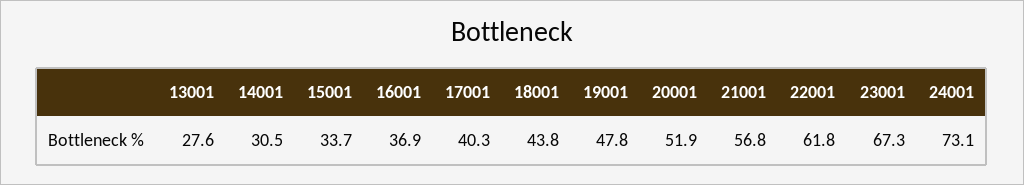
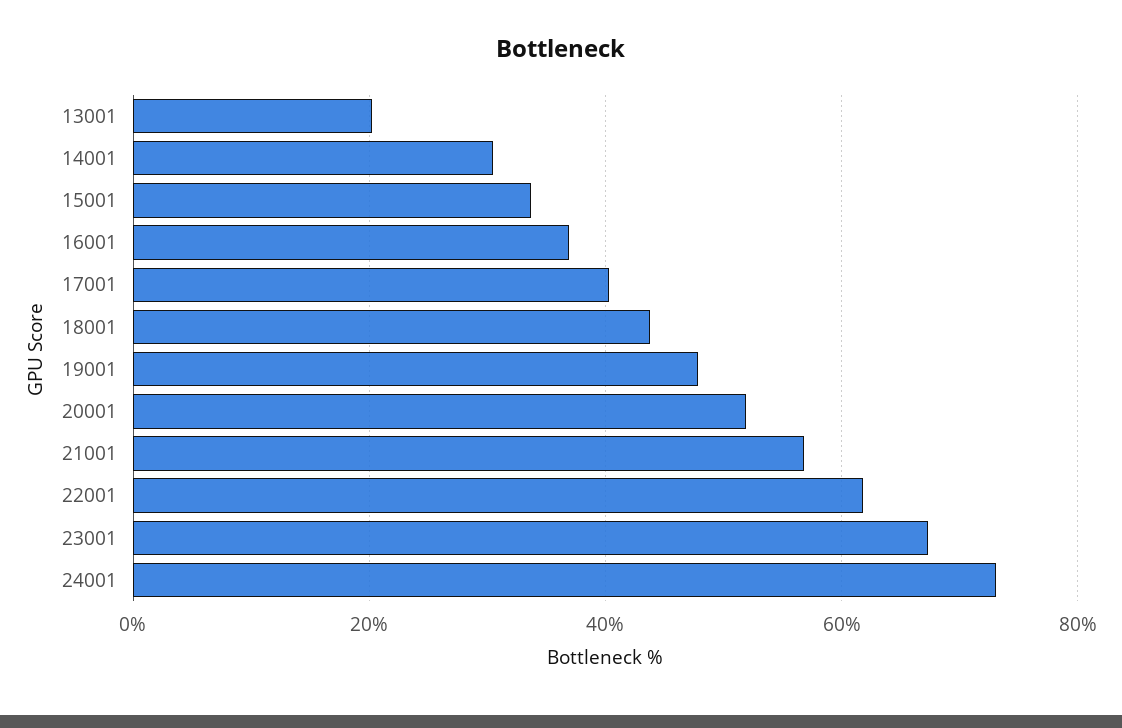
  {
-   "13001": 27.6,
+   "13001": 20,
    "14001": 30.5,
    "15001": 33.7,
    "16001": 36.9,
    "17001": 40.3,
    "18001": 43.8,
    "19001": 47.8,
    "20001": 51.9,
    "21001": 56.8,
    "22001": 61.8,
    "23001": 67.3,
    "24001": 73.1
  }

